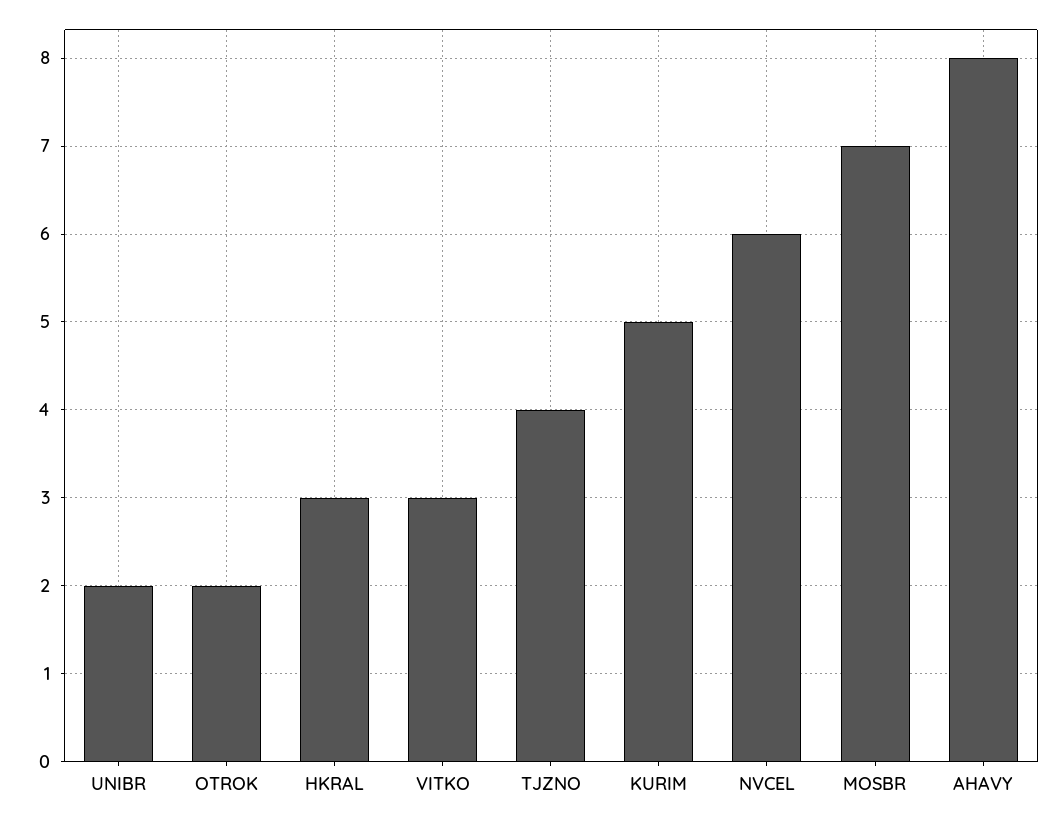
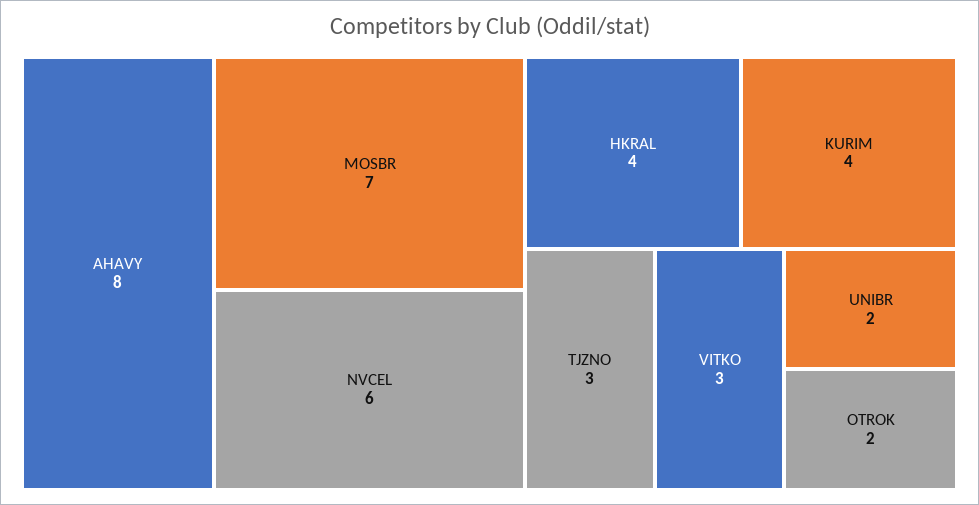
  {
    "UNIBR": 2,
    "OTROK": 2,
-   "HKRAL": 3,
+   "HKRAL": 4,
    "VITKO": 3,
-   "TJZNO": 4,
+   "TJZNO": 3,
-   "KURIM": 5,
+   "KURIM": 4,
    "NVCEL": 6,
    "MOSBR": 7,
    "AHAVY": 8
  }

